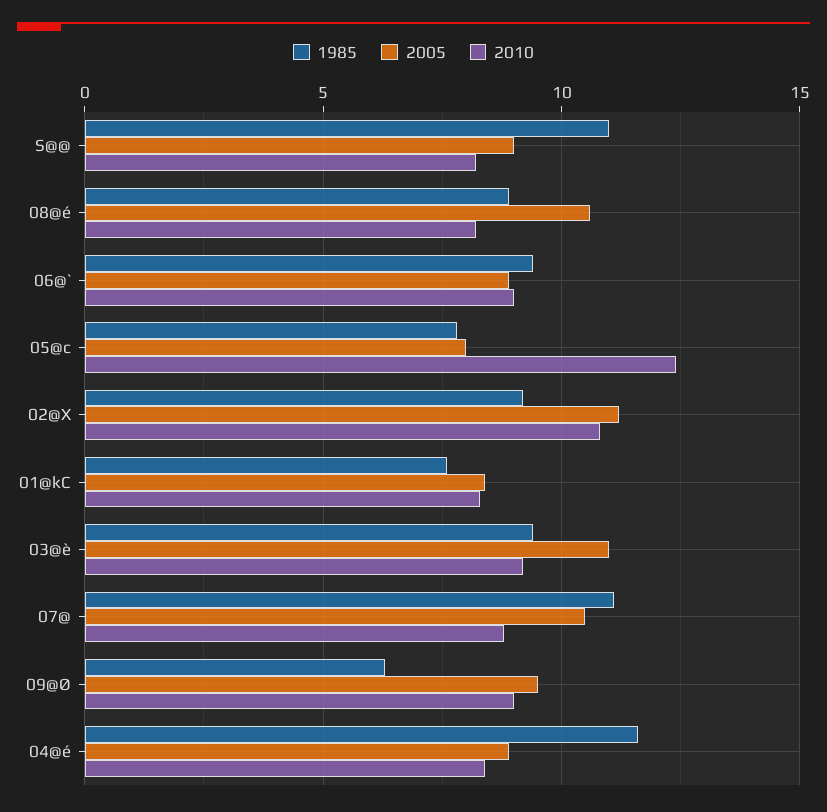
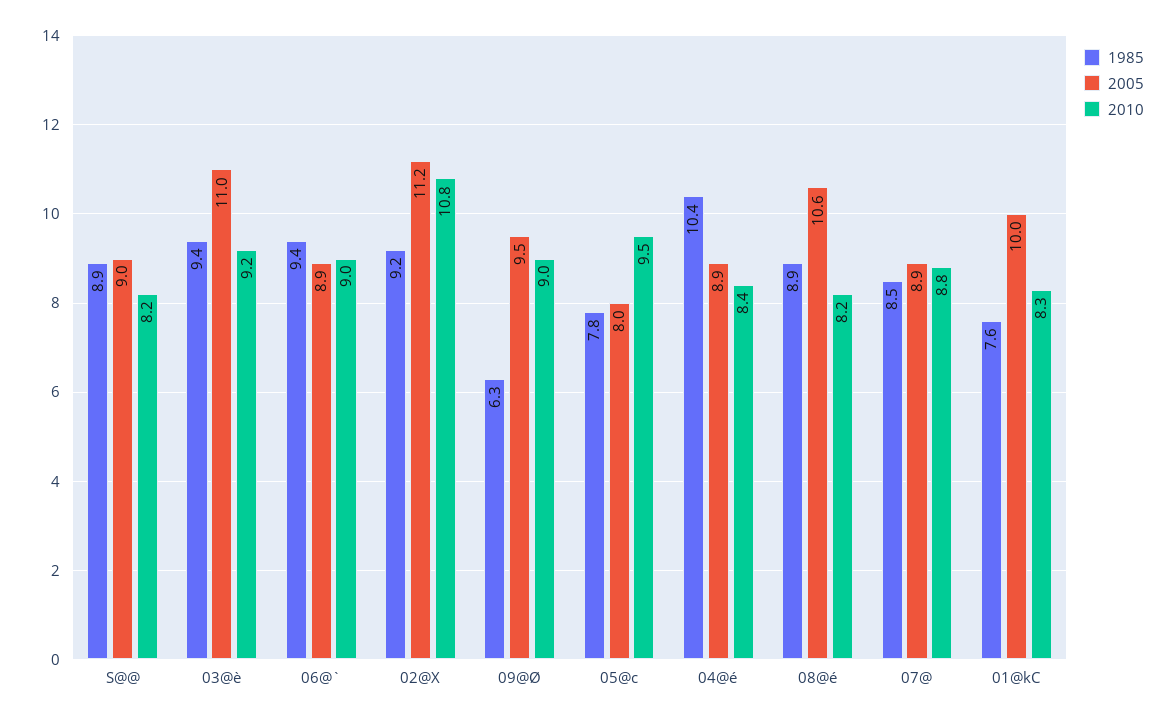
  {
    "1985": {
-     "S@@": 11,
+     "S@@": 8.9,
      "08@é": 8.9,
      "06@`": 9.4,
      "05@c": 7.8,
      "02@X": 9.2,
      "01@kC": 7.6,
      "03@è": 9.4,
-     "07@": 11,
+     "07@": 8.5,
      "09@Ø": 6.3,
-     "04@é": 11.5
+     "04@é": 10.4
    },
    "2005": {
      "S@@": 9,
      "08@é": 10.6,
      "06@`": 8.9,
      "05@c": 8,
      "02@X": 11.2,
-     "01@kC": 8.5,
+     "01@kC": 10,
      "03@è": 11,
-     "07@": 10.5,
+     "07@": 8.9,
      "09@Ø": 9.5,
      "04@é": 8.9
    },
    "2010": {
      "S@@": 8.2,
      "08@é": 8.2,
      "06@`": 9,
-     "05@c": 12.5,
+     "05@c": 9.5,
      "02@X": 10.8,
      "01@kC": 8.3,
      "03@è": 9.2,
      "07@": 8.8,
      "09@Ø": 9,
      "04@é": 8.4
    }
  }

